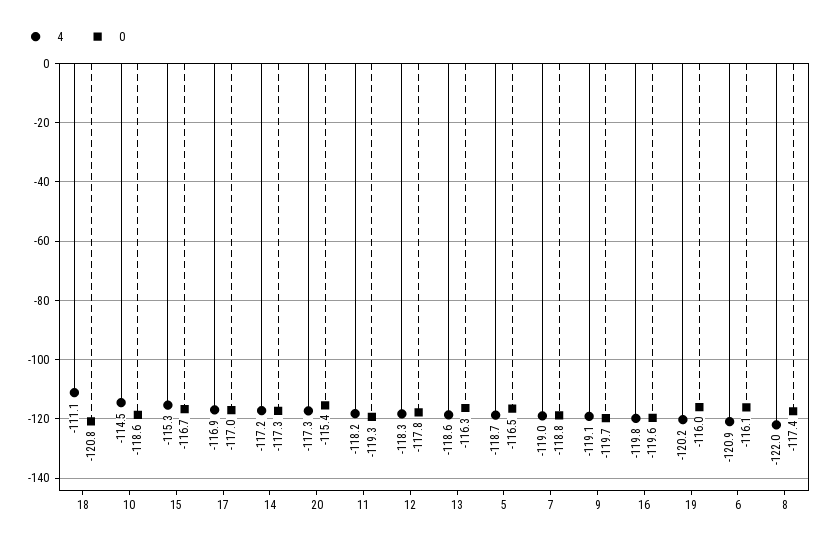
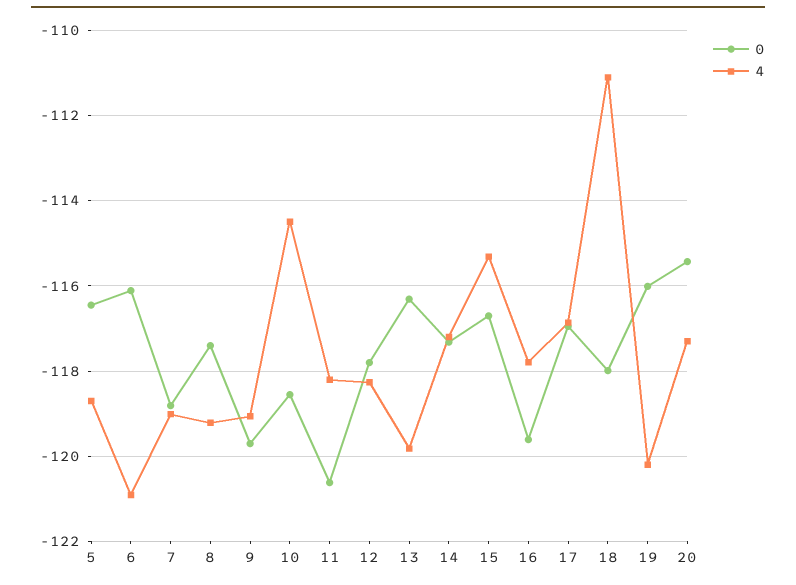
  {
    "4": {
      "18": -111.1,
      "10": -114.5,
      "15": -115.3,
      "17": -116.9,
      "14": -117.2,
      "20": -117.3,
      "11": -118.2,
      "12": -118.3,
-     "13": -118.6,
+     "13": -119.8,
      "5": -118.7,
      "7": -119,
      "9": -119.1,
-     "16": -119.8,
+     "16": -117.8,
      "19": -120.2,
      "6": -120.9,
-     "8": -122
+     "8": -119.2
    },
    "0": {
-     "18": -120.8,
+     "18": -118,
      "10": -118.6,
      "15": -116.7,
      "17": -117,
      "14": -117.3,
      "20": -115.4,
-     "11": -119.3,
+     "11": -120.6,
      "12": -117.8,
      "13": -116.3,
      "5": -116.5,
      "7": -118.8,
      "9": -119.7,
      "16": -119.6,
      "19": -116,
      "6": -116.1,
      "8": -117.4
    }
  }

